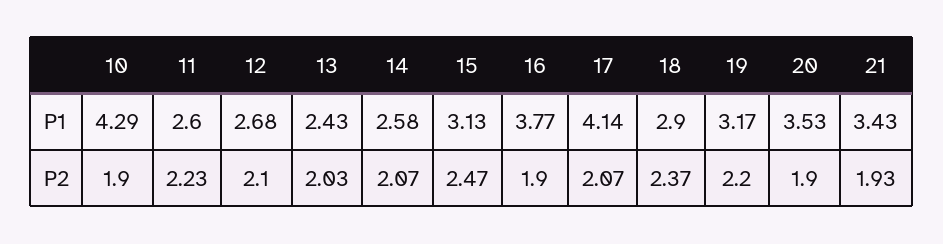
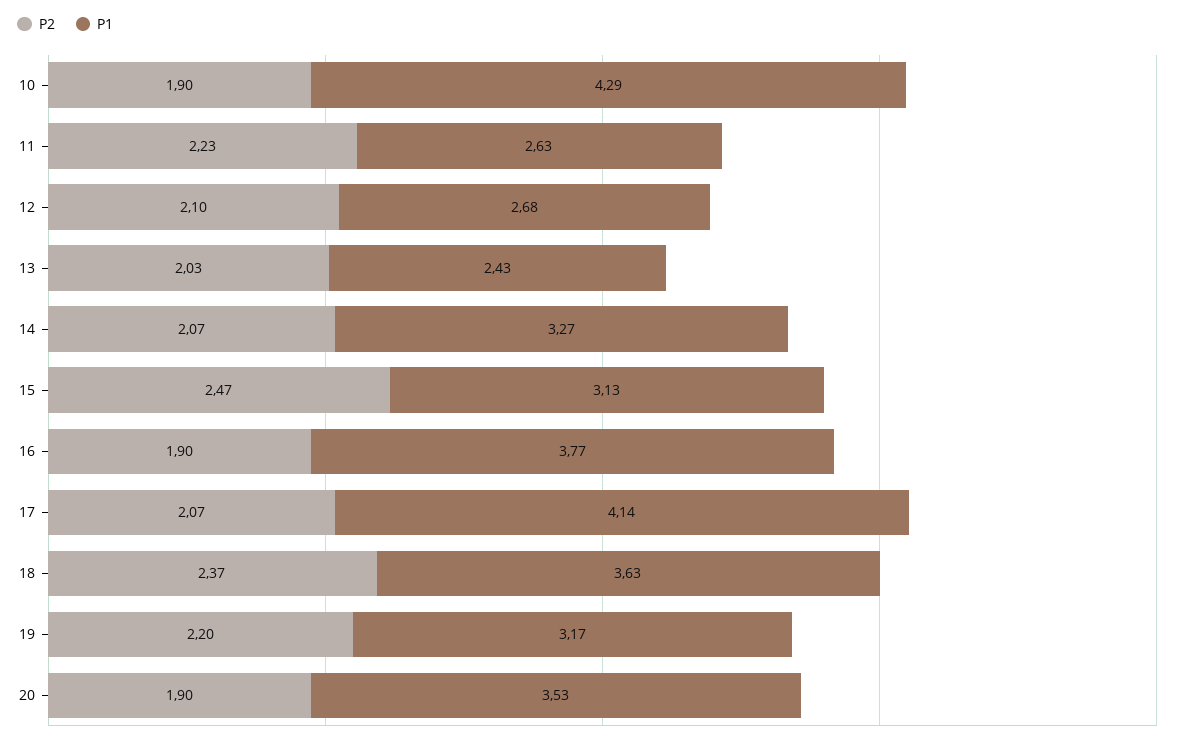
  {
    "P1": {
      "10": 4.29,
-     "11": 2.6,
+     "11": 2.63,
      "12": 2.68,
      "13": 2.43,
-     "14": 2.58,
+     "14": 3.27,
      "15": 3.13,
      "16": 3.77,
      "17": 4.14,
-     "18": 2.9,
+     "18": 3.63,
      "19": 3.17,
-     "20": 3.53,
+     "20": 3.53
-     "21": 3.43
    },
    "P2": {
      "10": 1.9,
      "11": 2.23,
      "12": 2.1,
      "13": 2.03,
      "14": 2.07,
      "15": 2.47,
      "16": 1.9,
      "17": 2.07,
      "18": 2.37,
      "19": 2.2,
-     "20": 1.9,
+     "20": 1.9
-     "21": 1.93
    }
  }

